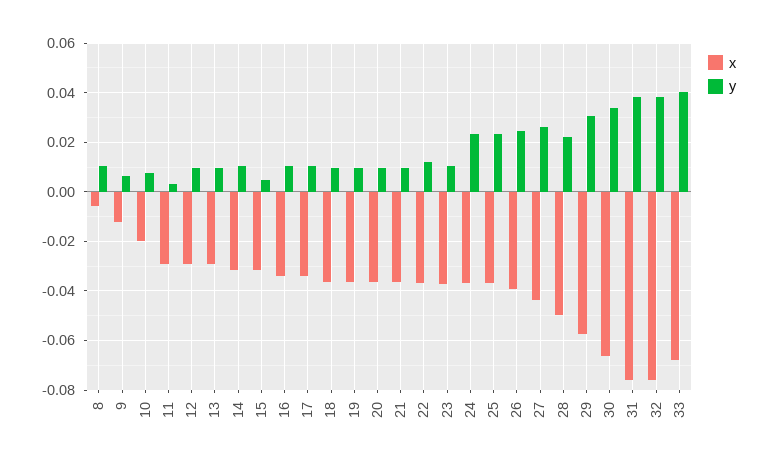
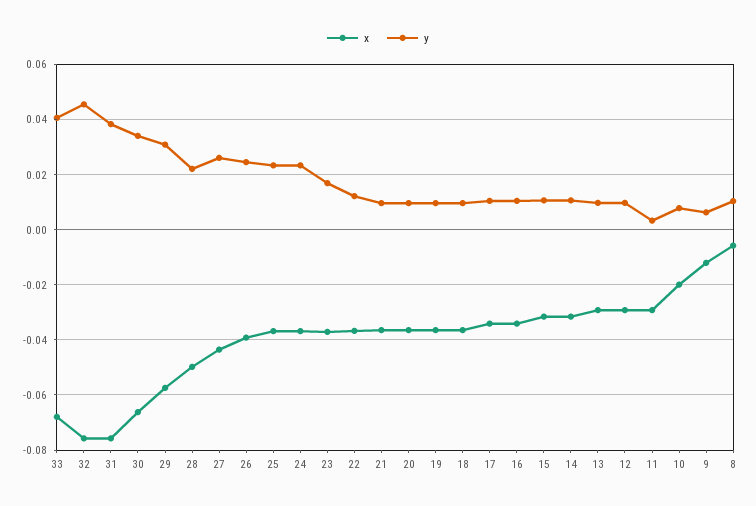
  {
    "x": {
      "8": -0.005,
      "9": -0.0125,
      "10": -0.02,
      "11": -0.03,
      "12": -0.03,
      "13": -0.03,
      "14": -0.0325,
      "15": -0.0325,
      "16": -0.035,
      "17": -0.035,
      "18": -0.0375,
      "19": -0.0375,
      "20": -0.0375,
      "21": -0.0375,
      "22": -0.0375,
      "23": -0.0375,
      "24": -0.0375,
      "25": -0.0375,
      "26": -0.04,
      "27": -0.0425,
      "28": -0.05,
      "29": -0.0575,
      "30": -0.065,
      "31": -0.075,
      "32": -0.075,
      "33": -0.0675
    },
    "y": {
      "8": 0.01,
      "9": 0.005,
      "10": 0.0075,
      "11": 0.0025,
      "12": 0.01,
      "13": 0.01,
      "14": 0.01,
-     "15": 0.005,
+     "15": 0.01,
      "16": 0.01,
      "17": 0.01,
      "18": 0.01,
      "19": 0.01,
      "20": 0.01,
      "21": 0.01,
      "22": 0.0125,
-     "23": 0.01,
+     "23": 0.0175,
      "24": 0.0225,
      "25": 0.0225,
      "26": 0.025,
      "27": 0.025,
      "28": 0.0225,
      "29": 0.03,
      "30": 0.035,
      "31": 0.0375,
-     "32": 0.0375,
+     "32": 0.045,
      "33": 0.04
    }
  }

